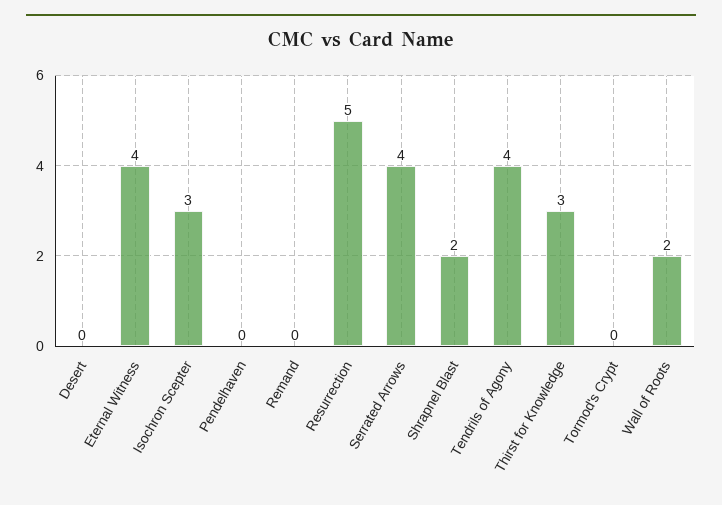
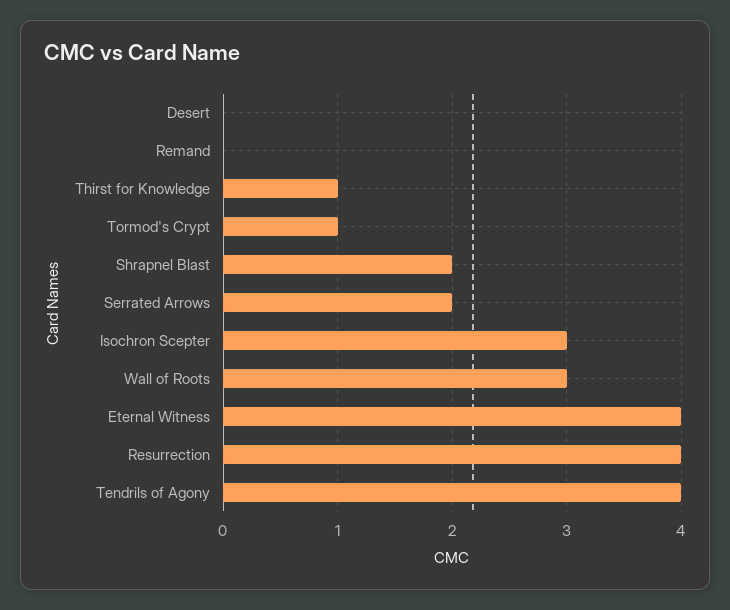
  {
    "Desert": 0,
    "Eternal Witness": 4,
    "Isochron Scepter": 3,
-   "Pendelhaven": 0,
    "Remand": 0,
-   "Resurrection": 5,
+   "Resurrection": 4,
-   "Serrated Arrows": 4,
+   "Serrated Arrows": 2,
    "Shrapnel Blast": 2,
    "Tendrils of Agony": 4,
-   "Thirst for Knowledge": 3,
+   "Thirst for Knowledge": 1,
-   "Tormod's Crypt": 0,
+   "Tormod's Crypt": 1,
-   "Wall of Roots": 2
+   "Wall of Roots": 3
  }

